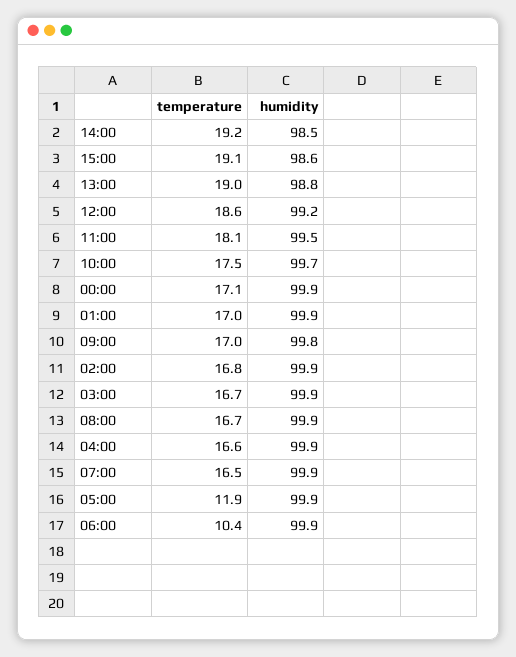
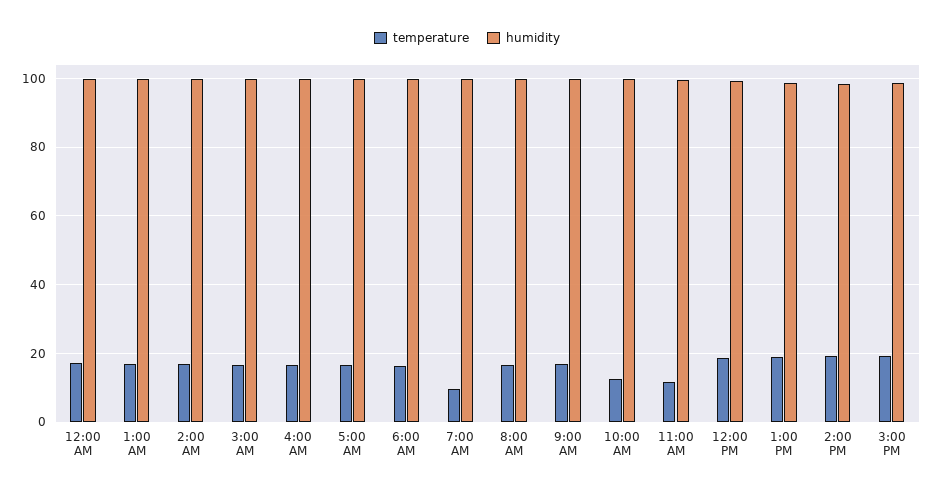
  {
    "temperature": {
      "14:00": 19.2,
      "15:00": 19.1,
      "13:00": 19,
      "12:00": 18.6,
-     "11:00": 18.1,
+     "11:00": 12,
-     "10:00": 17.5,
+     "10:00": 12,
      "00:00": 17.1,
      "01:00": 17,
      "09:00": 17,
      "02:00": 16.8,
      "03:00": 16.7,
      "08:00": 16.7,
      "04:00": 16.6,
-     "07:00": 16.5,
+     "07:00": 10,
-     "05:00": 11.9,
+     "05:00": 16,
-     "06:00": 10.4
+     "06:00": 16
    },
    "humidity": {
      "14:00": 98.5,
      "15:00": 98.6,
      "13:00": 98.8,
      "12:00": 99.2,
      "11:00": 99.5,
      "10:00": 99.7,
      "00:00": 99.9,
      "01:00": 99.9,
      "09:00": 99.8,
      "02:00": 99.9,
      "03:00": 99.9,
      "08:00": 99.9,
      "04:00": 99.9,
      "07:00": 99.9,
      "05:00": 99.9,
      "06:00": 99.9
    }
  }

